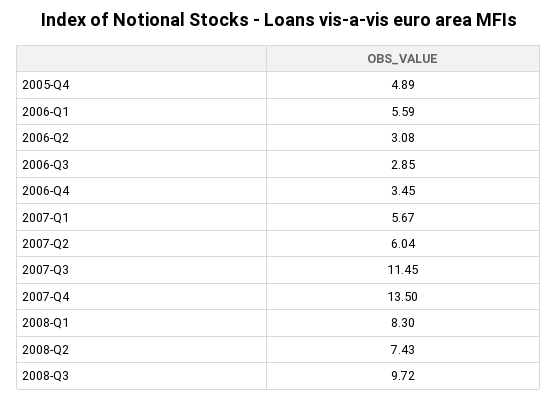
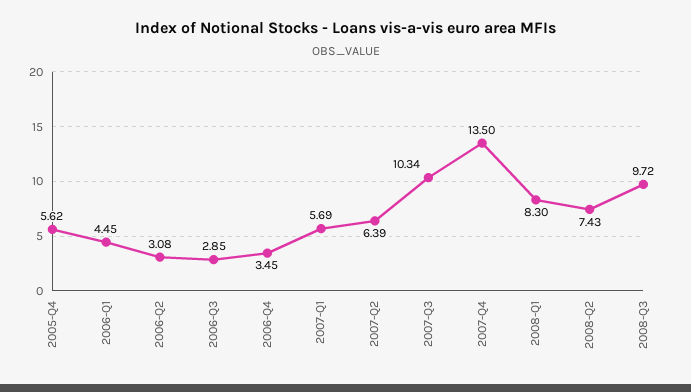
  {
-   "2005-Q4": 4.89,
+   "2005-Q4": 5.62,
-   "2006-Q1": 5.59,
+   "2006-Q1": 4.45,
    "2006-Q2": 3.08,
    "2006-Q3": 2.85,
    "2006-Q4": 3.45,
-   "2007-Q1": 5.67,
+   "2007-Q1": 5.69,
-   "2007-Q2": 6.04,
+   "2007-Q2": 6.39,
-   "2007-Q3": 11.45,
+   "2007-Q3": 10.34,
    "2007-Q4": 13.5,
    "2008-Q1": 8.3,
    "2008-Q2": 7.43,
    "2008-Q3": 9.72
  }

